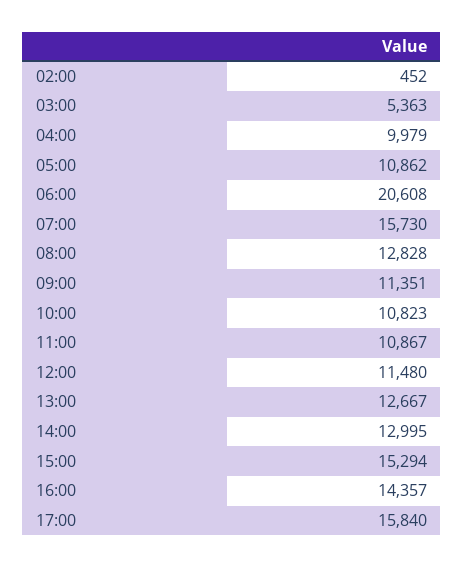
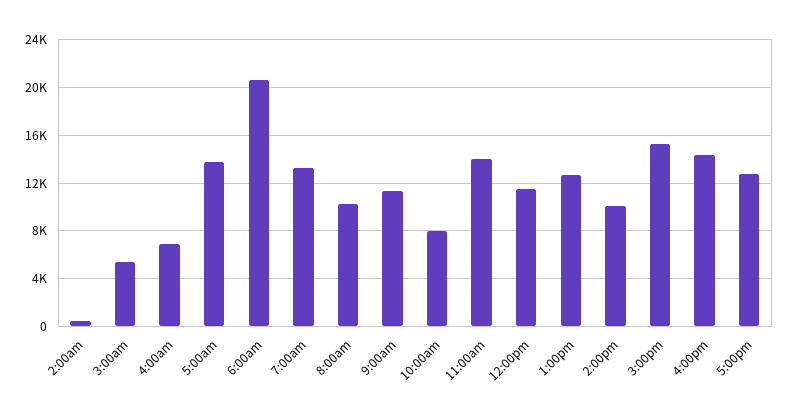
  {
    "02:00": 452,
    "03:00": 5363,
-   "04:00": 9979,
+   "04:00": 7000,
-   "05:00": 10862,
+   "05:00": 14000,
    "06:00": 20608,
-   "07:00": 15730,
+   "07:00": 13000,
-   "08:00": 12828,
+   "08:00": 10000,
    "09:00": 11351,
-   "10:00": 10823,
+   "10:00": 8000,
-   "11:00": 10867,
+   "11:00": 14000,
    "12:00": 11480,
    "13:00": 12667,
-   "14:00": 12995,
+   "14:00": 10000,
    "15:00": 15294,
    "16:00": 14357,
-   "17:00": 15840
+   "17:00": 13000
  }

